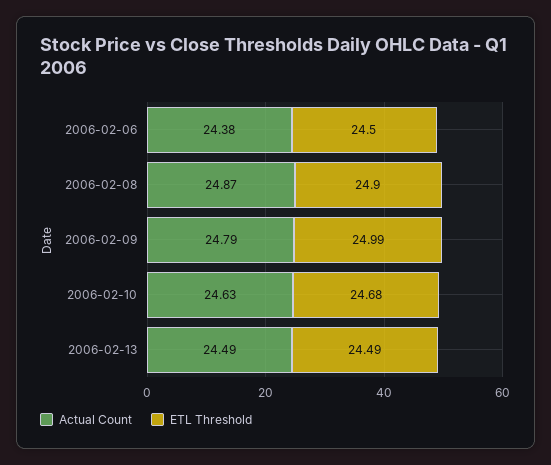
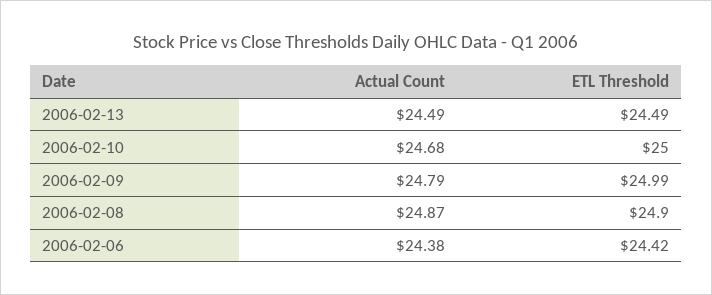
  {
    "Actual Count": {
      "2006-02-06": 24.38,
      "2006-02-08": 24.87,
      "2006-02-09": 24.79,
-     "2006-02-10": 24.63,
+     "2006-02-10": 24.68,
      "2006-02-13": 24.49
    },
    "ETL Threshold": {
-     "2006-02-06": 24.5,
+     "2006-02-06": 24.42,
      "2006-02-08": 24.9,
      "2006-02-09": 24.99,
-     "2006-02-10": 24.68,
+     "2006-02-10": 25,
      "2006-02-13": 24.49
    }
  }

